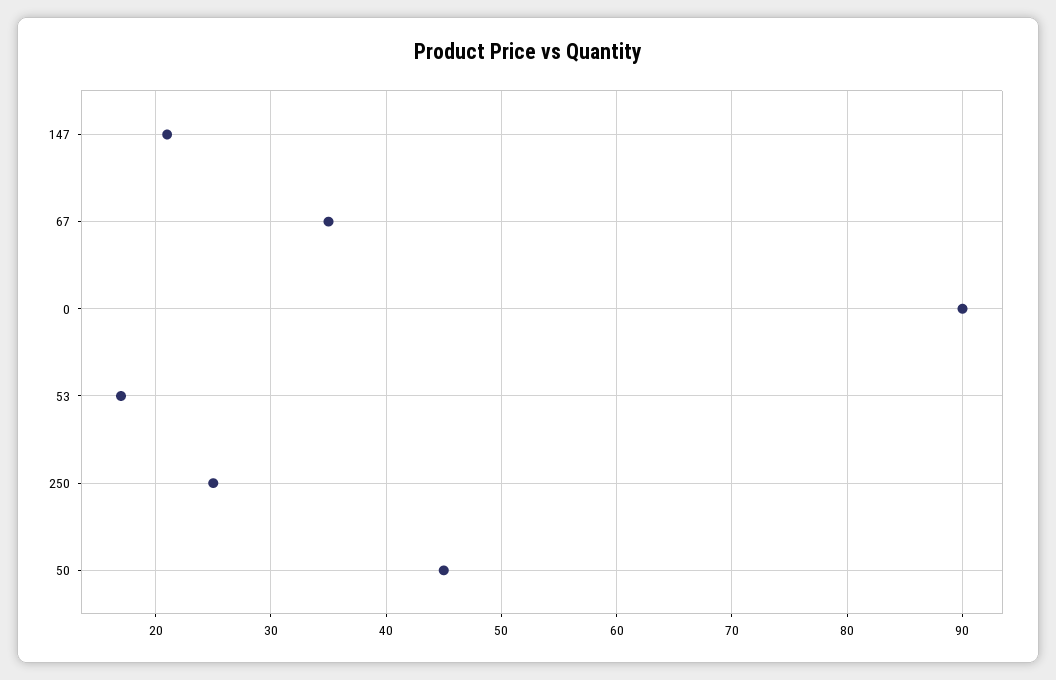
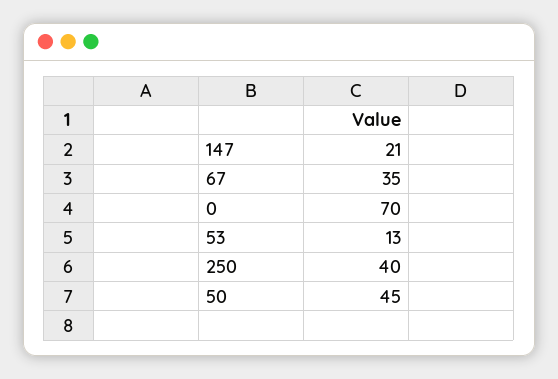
  {
    "147": 21,
    "67": 35,
-   "0": 90,
+   "0": 70,
-   "53": 17,
+   "53": 13,
-   "250": 25,
+   "250": 40,
    "50": 45
  }

